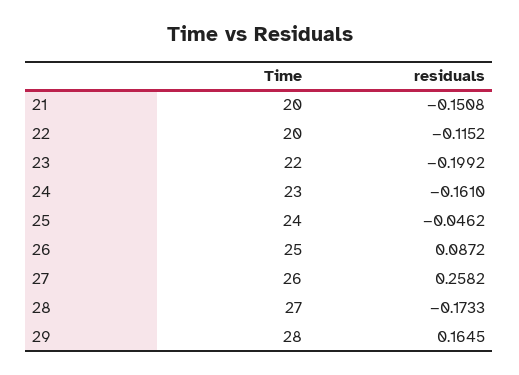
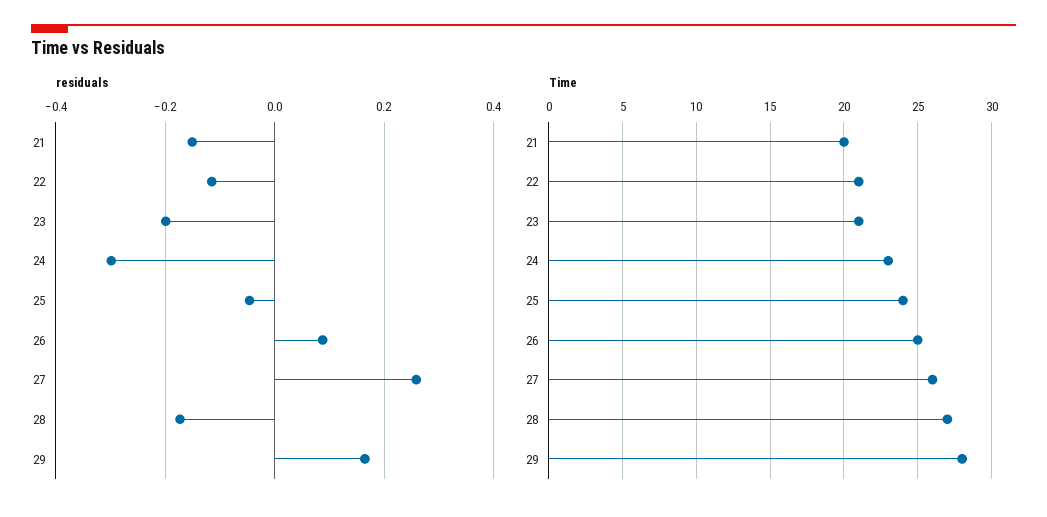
  {
    "Time": {
      "21": 20,
-     "22": 20,
+     "22": 21,
-     "23": 22,
+     "23": 21,
      "24": 23,
      "25": 24,
      "26": 25,
      "27": 26,
      "28": 27,
      "29": 28
    },
    "residuals": {
      "21": -0.1508,
      "22": -0.1152,
      "23": -0.1992,
-     "24": -0.161,
+     "24": -0.3,
      "25": -0.0462,
      "26": 0.0872,
      "27": 0.2582,
      "28": -0.1733,
      "29": 0.1645
    }
  }

